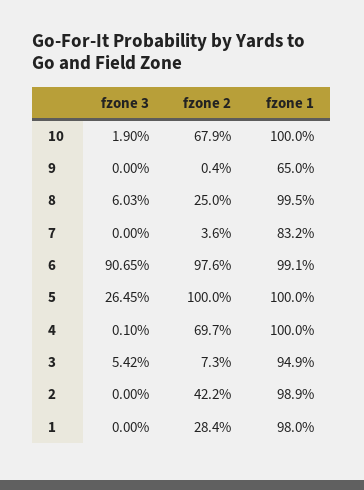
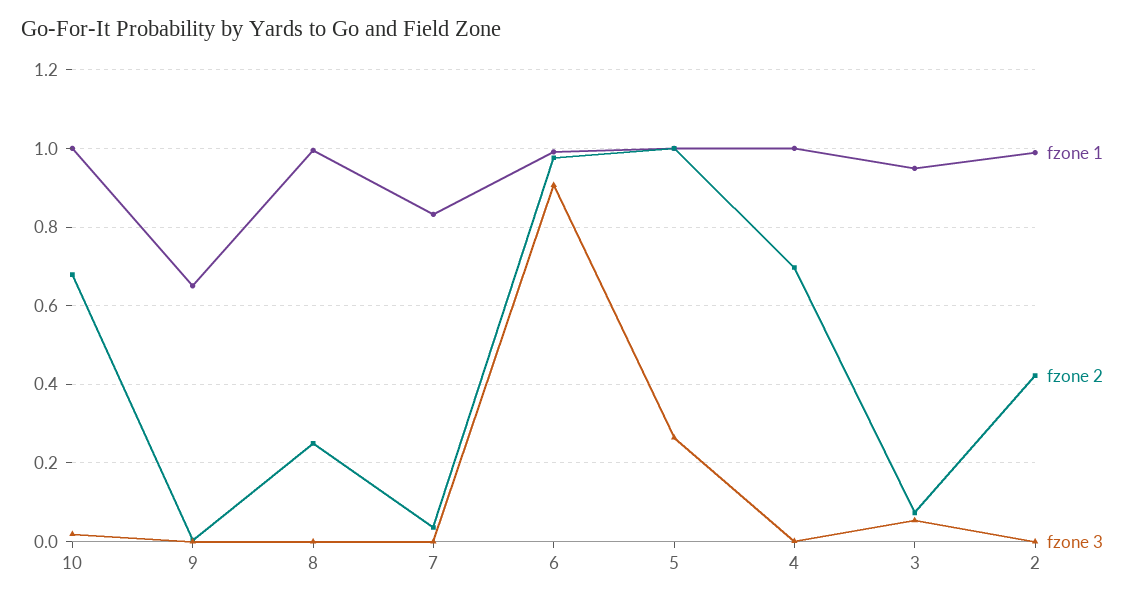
  {
    "fzone 3": {
      "10": 0.019,
      "9": 0,
-     "8": 0.0603,
+     "8": 0,
      "7": 0,
      "6": 0.9065,
      "5": 0.2645,
      "4": 0.001,
      "3": 0.0542,
-     "2": 0,
+     "2": 0
-     "1": 0
    },
    "fzone 2": {
      "10": 0.679,
      "9": 0.004,
      "8": 0.25,
      "7": 0.036,
      "6": 0.976,
      "5": 1,
      "4": 0.697,
      "3": 0.073,
-     "2": 0.422,
+     "2": 0.422
-     "1": 0.284
    },
    "fzone 1": {
      "10": 1,
      "9": 0.65,
      "8": 0.995,
      "7": 0.832,
      "6": 0.991,
      "5": 1,
      "4": 1,
      "3": 0.949,
-     "2": 0.989,
+     "2": 0.989
-     "1": 0.98
    }
  }

